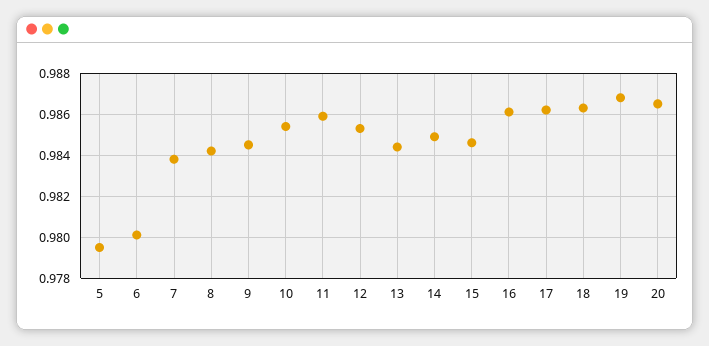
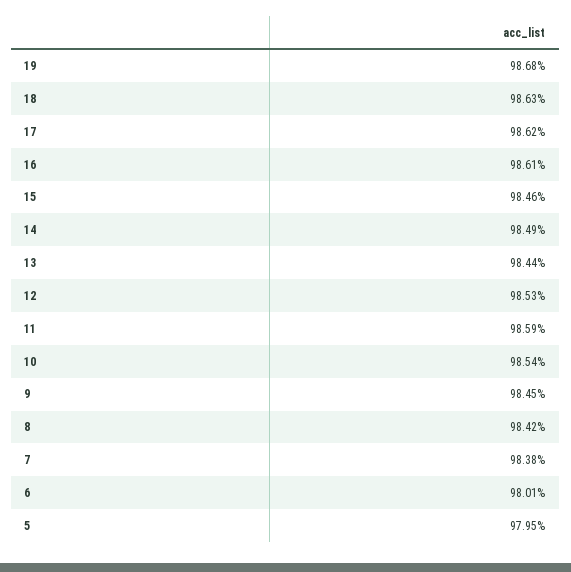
  {
    "5": 0.9795,
    "6": 0.9801,
    "7": 0.9838,
    "8": 0.9842,
    "9": 0.9845,
    "10": 0.9854,
    "11": 0.9859,
    "12": 0.9853,
    "13": 0.9844,
    "14": 0.9849,
    "15": 0.9846,
    "16": 0.9861,
    "17": 0.9862,
    "18": 0.9863,
-   "19": 0.9868,
+   "19": 0.9868
-   "20": 0.9865
  }

